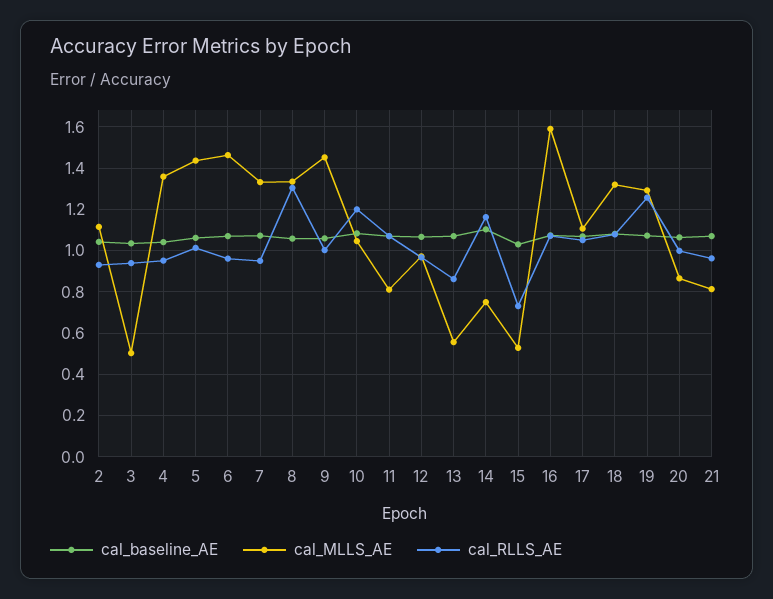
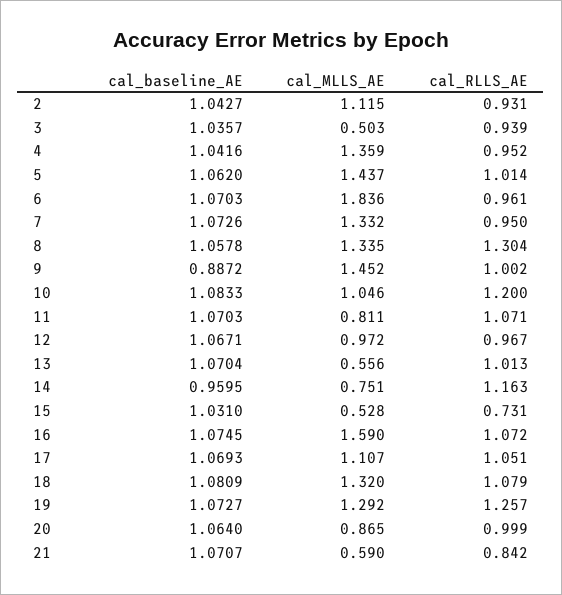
  {
    "cal_baseline_AE": {
      "2": 1.0427,
      "3": 1.0357,
      "4": 1.0416,
      "5": 1.062,
      "6": 1.0703,
      "7": 1.0726,
      "8": 1.0578,
-     "9": 1.05,
+     "9": 0.8872,
      "10": 1.0833,
      "11": 1.0703,
      "12": 1.0671,
      "13": 1.0704,
-     "14": 1.1,
+     "14": 0.9595,
      "15": 1.031,
      "16": 1.0745,
      "17": 1.0693,
      "18": 1.0809,
      "19": 1.0727,
      "20": 1.064,
      "21": 1.0707
    },
    "cal_MLLS_AE": {
      "2": 1.115,
      "3": 0.503,
      "4": 1.359,
      "5": 1.437,
-     "6": 1.45,
+     "6": 1.836,
      "7": 1.332,
      "8": 1.335,
      "9": 1.452,
      "10": 1.046,
      "11": 0.811,
      "12": 0.972,
      "13": 0.556,
      "14": 0.751,
      "15": 0.528,
      "16": 1.59,
      "17": 1.107,
      "18": 1.32,
      "19": 1.292,
      "20": 0.865,
-     "21": 0.8
+     "21": 0.59
    },
    "cal_RLLS_AE": {
      "2": 0.931,
      "3": 0.939,
      "4": 0.952,
      "5": 1.014,
      "6": 0.961,
      "7": 0.95,
      "8": 1.304,
      "9": 1.002,
      "10": 1.2,
      "11": 1.071,
      "12": 0.967,
-     "13": 0.85,
+     "13": 1.013,
      "14": 1.163,
      "15": 0.731,
      "16": 1.072,
      "17": 1.051,
      "18": 1.079,
      "19": 1.257,
      "20": 0.999,
-     "21": 0.95
+     "21": 0.842
    }
  }

